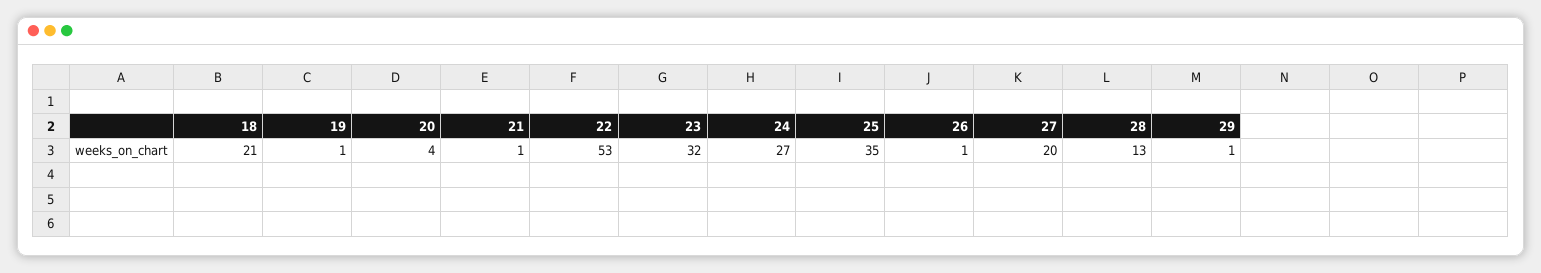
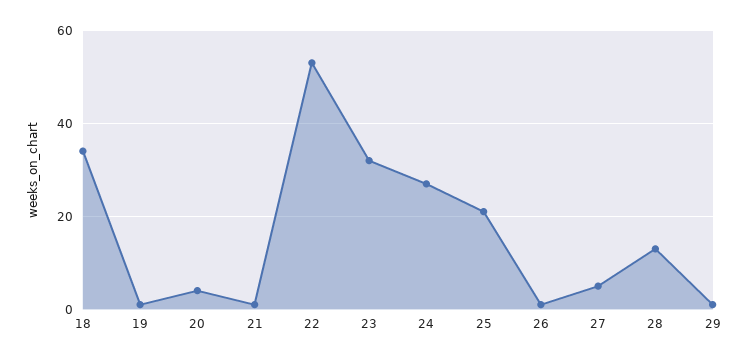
  {
-   "18": 21,
+   "18": 35,
    "19": 1,
    "20": 4,
    "21": 1,
    "22": 53,
    "23": 32,
    "24": 27,
-   "25": 35,
+   "25": 20,
    "26": 1,
-   "27": 20,
+   "27": 5,
    "28": 13,
    "29": 1
  }

